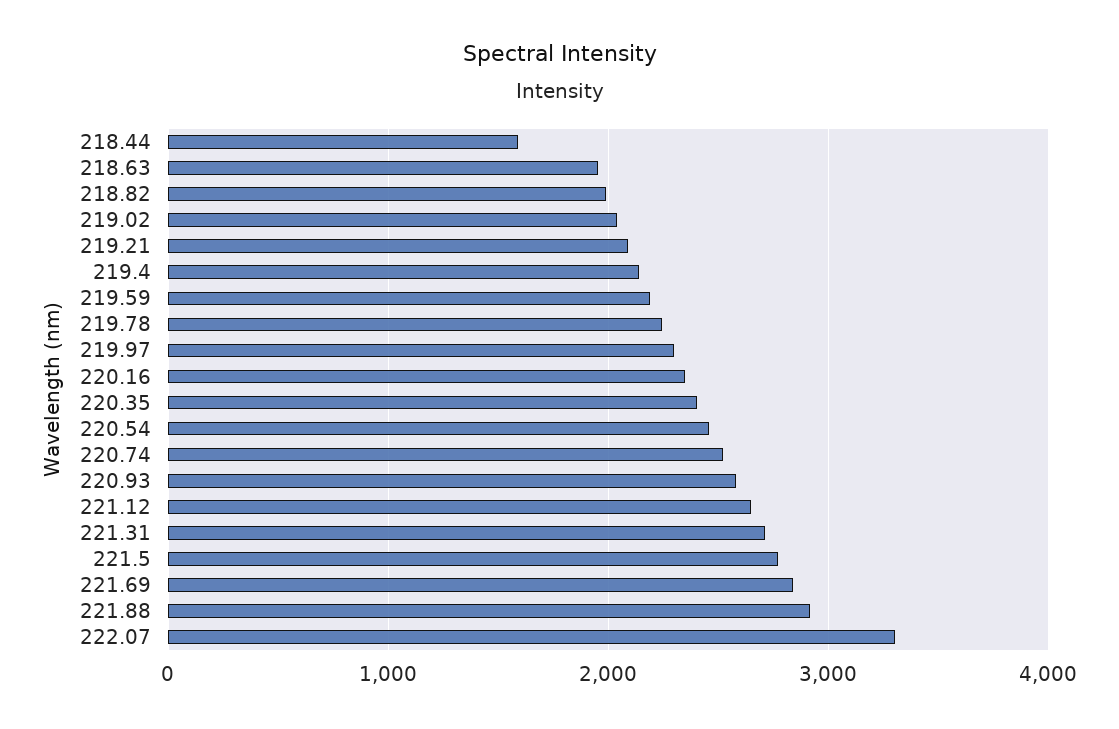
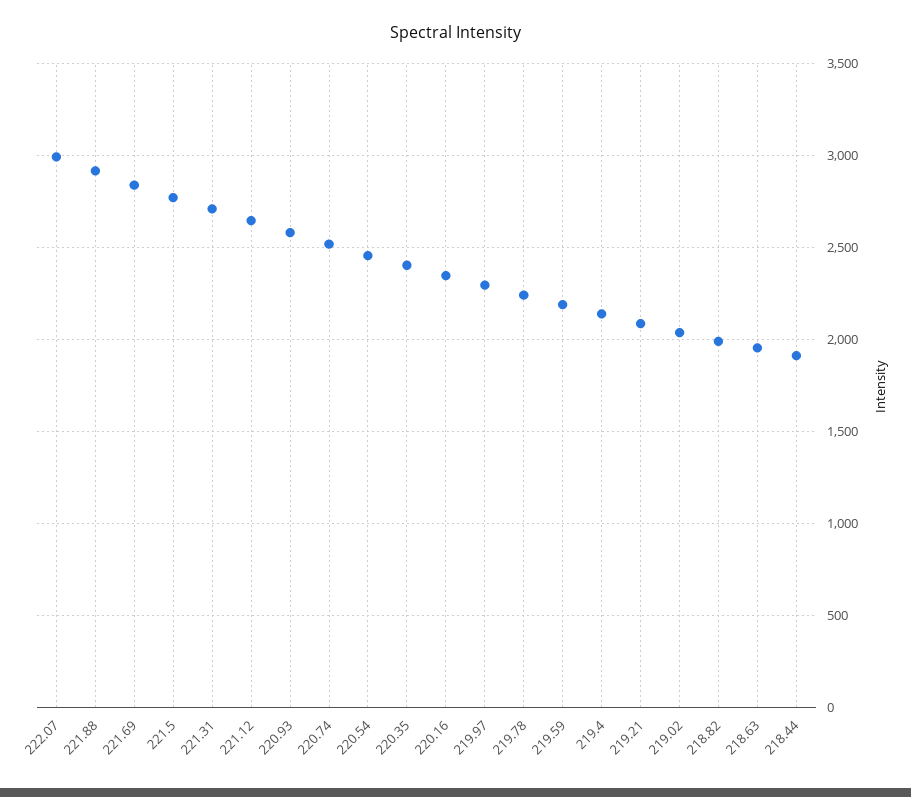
  {
-   "218.44": 1600,
+   "218.44": 1900,
    "218.63": 1950,
    "218.82": 2000,
    "219.02": 2050,
    "219.21": 2100,
    "219.4": 2150,
    "219.59": 2200,
    "219.78": 2250,
    "219.97": 2300,
    "220.16": 2350,
    "220.35": 2400,
    "220.54": 2450,
    "220.74": 2500,
    "220.93": 2600,
    "221.12": 2650,
    "221.31": 2700,
    "221.5": 2750,
    "221.69": 2850,
    "221.88": 2900,
-   "222.07": 3300
+   "222.07": 3000
  }

